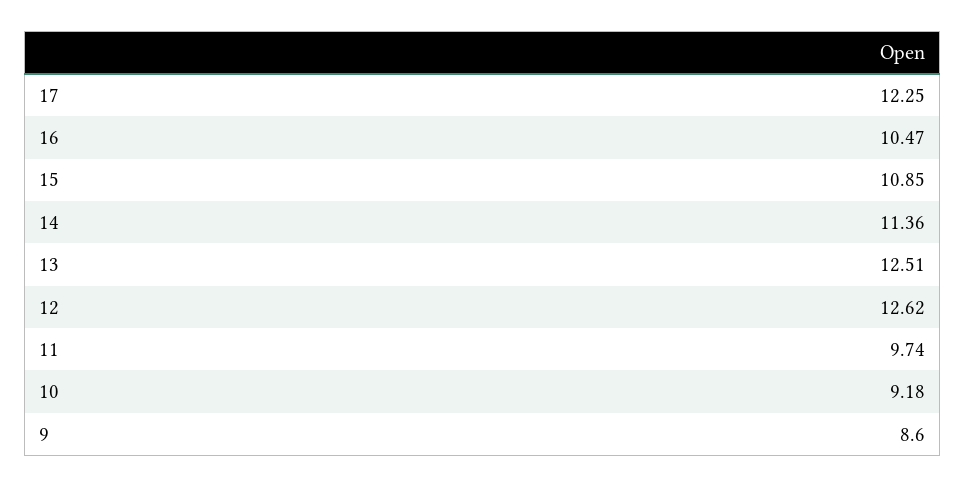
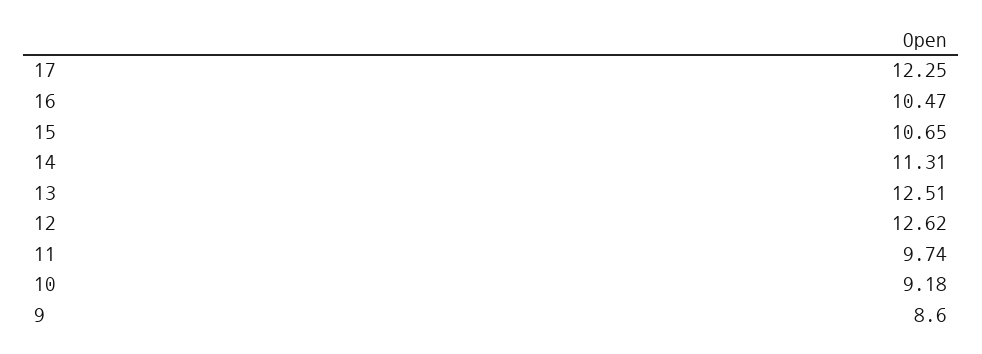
  {
    "17": 12.25,
    "16": 10.47,
-   "15": 10.85,
+   "15": 10.65,
-   "14": 11.36,
+   "14": 11.31,
    "13": 12.51,
    "12": 12.62,
    "11": 9.74,
    "10": 9.18,
    "9": 8.6
  }

